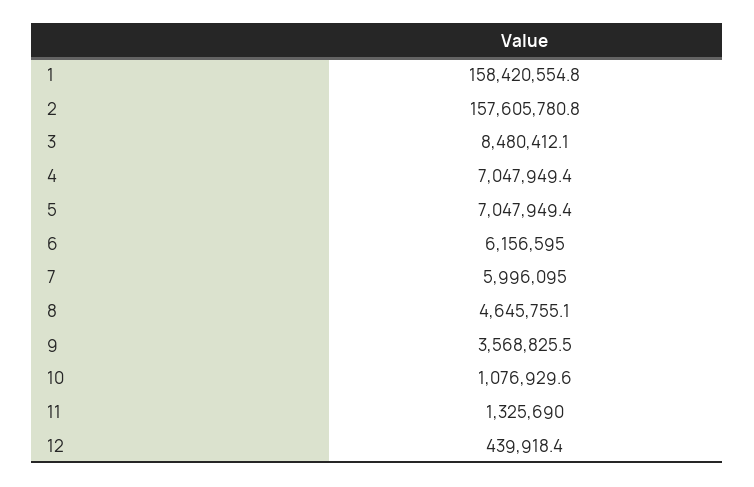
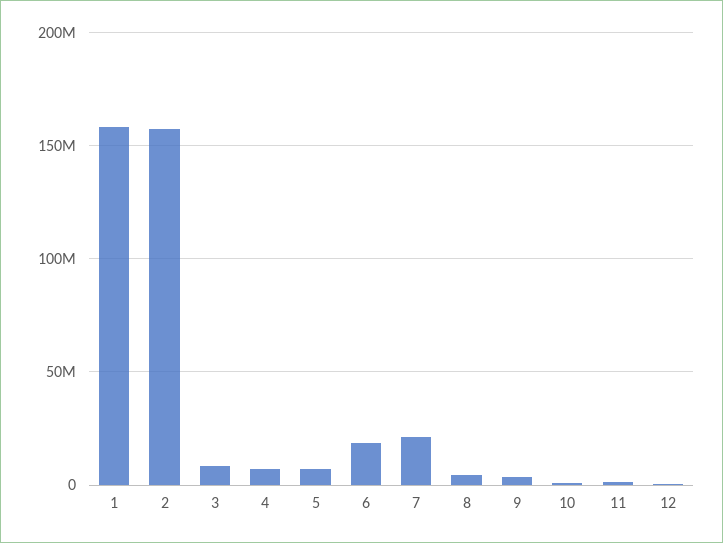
  {
    "1": 158420554.8,
    "2": 157605780.8,
    "3": 8480412.1,
    "4": 7047949.4,
    "5": 7047949.4,
-   "6": 6156595,
+   "6": 20000000,
-   "7": 5996095,
+   "7": 20000000,
    "8": 4645755.1,
    "9": 3568825.5,
    "10": 1076929.6,
    "11": 1325690,
    "12": 439918.4
  }

